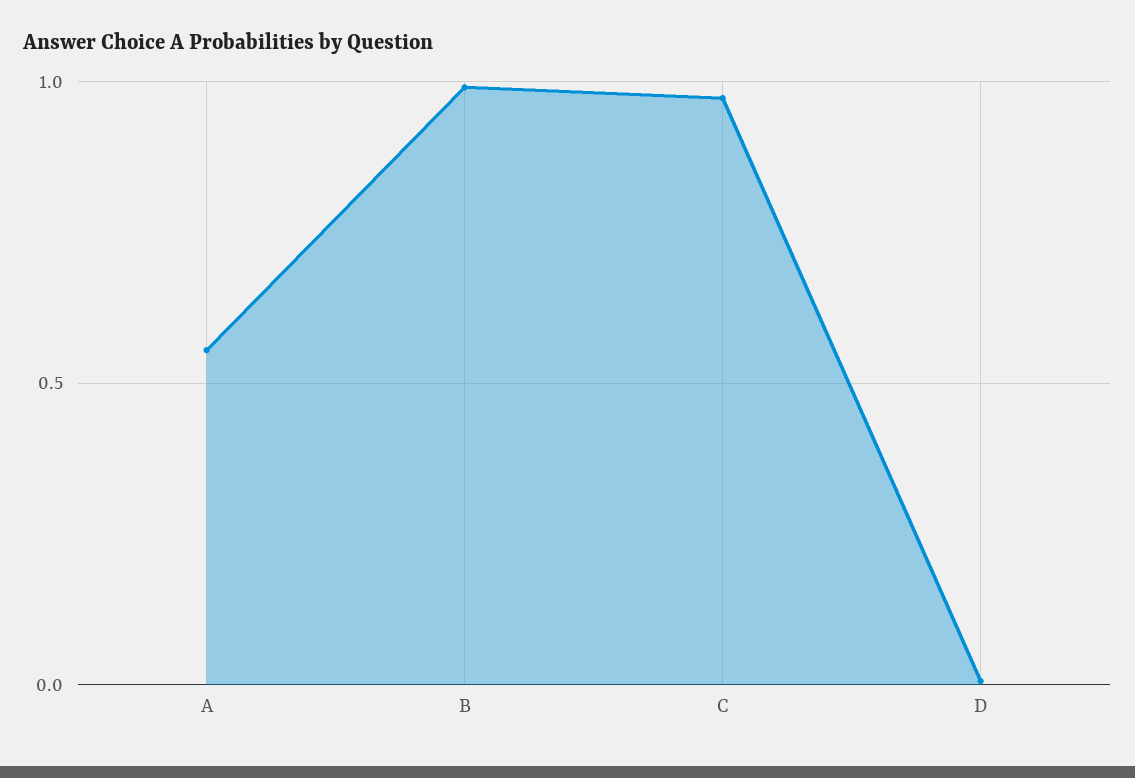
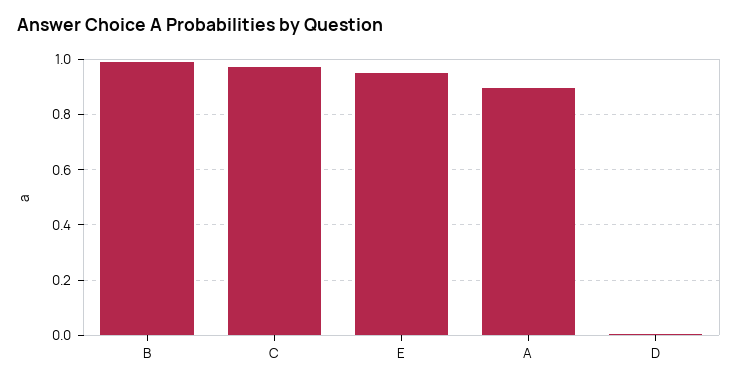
  {
-   "A": 0.55,
+   "A": 0.9,
    "B": 1,
    "C": 0.975,
-   "D": 0
+   "D": 0,
+   "E": 0.95
  }

